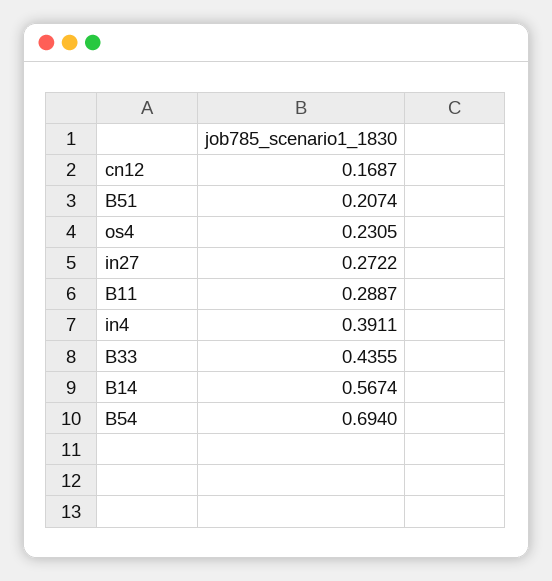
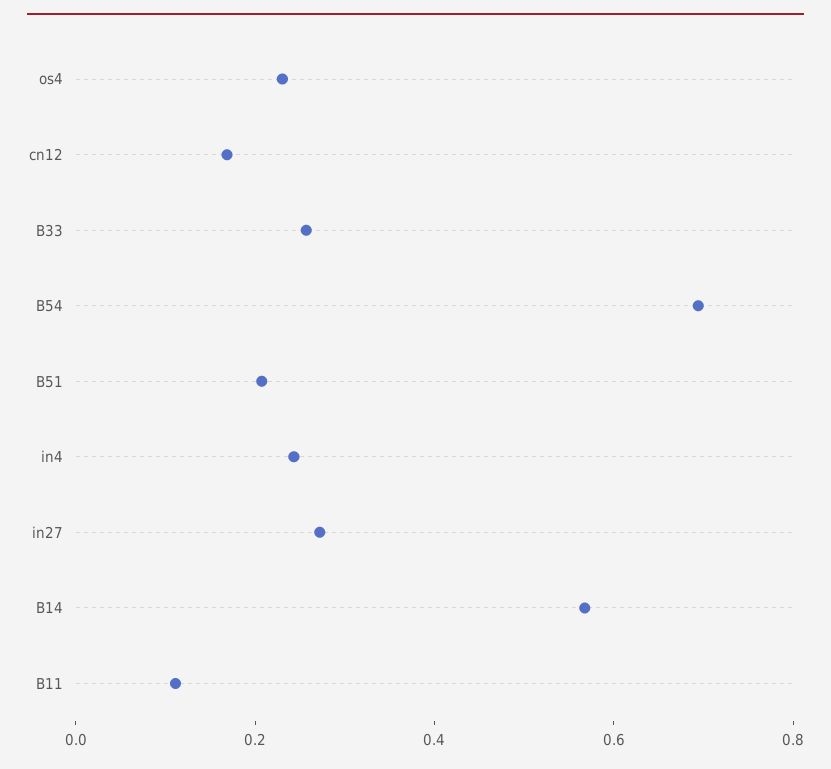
  {
    "cn12": 0.1687,
    "B51": 0.2074,
    "os4": 0.2305,
    "in27": 0.2722,
-   "B11": 0.2887,
+   "B11": 0.1,
-   "in4": 0.3911,
+   "in4": 0.25,
-   "B33": 0.4355,
+   "B33": 0.25,
    "B14": 0.5674,
    "B54": 0.694
  }

